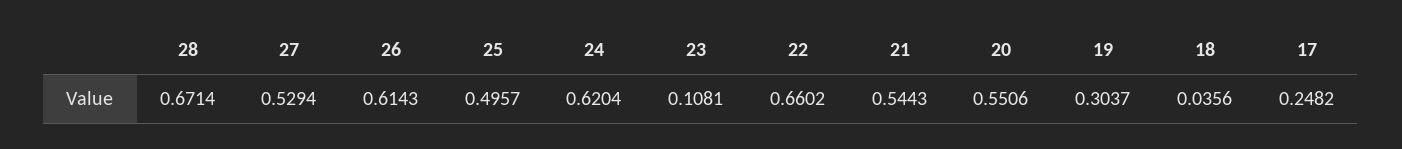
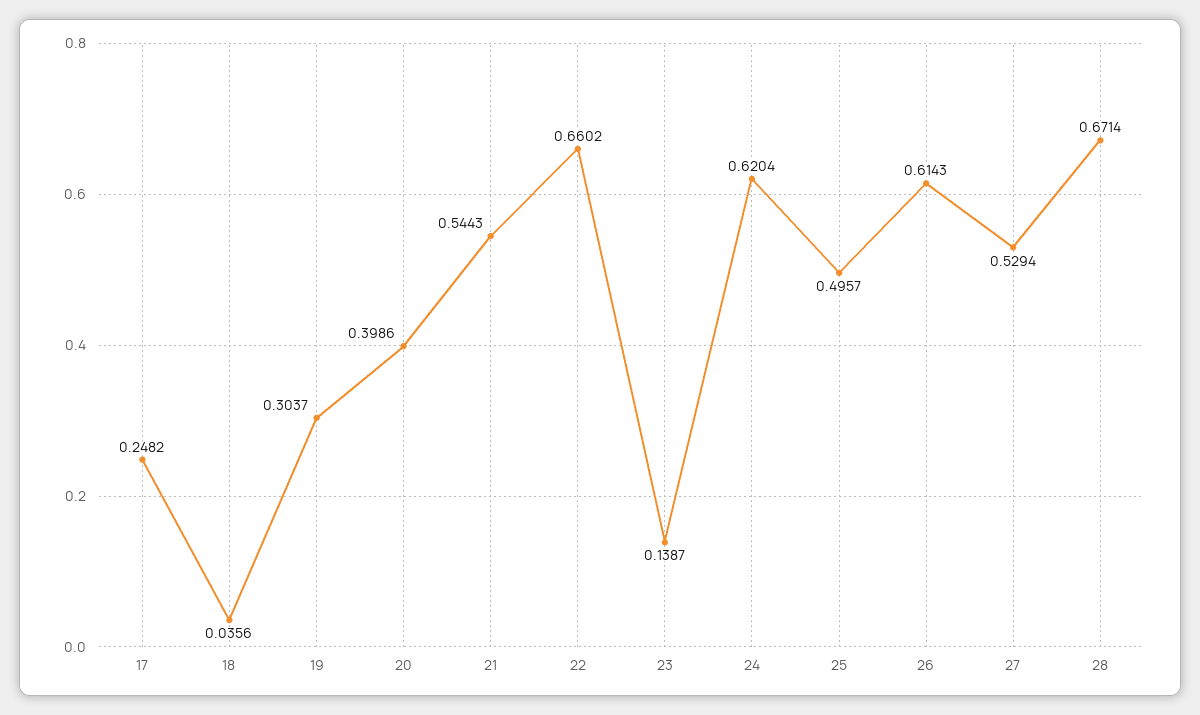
  {
    "28": 0.6714,
    "27": 0.5294,
    "26": 0.6143,
    "25": 0.4957,
    "24": 0.6204,
-   "23": 0.1081,
+   "23": 0.1387,
    "22": 0.6602,
    "21": 0.5443,
-   "20": 0.5506,
+   "20": 0.3986,
    "19": 0.3037,
    "18": 0.0356,
    "17": 0.2482
  }

